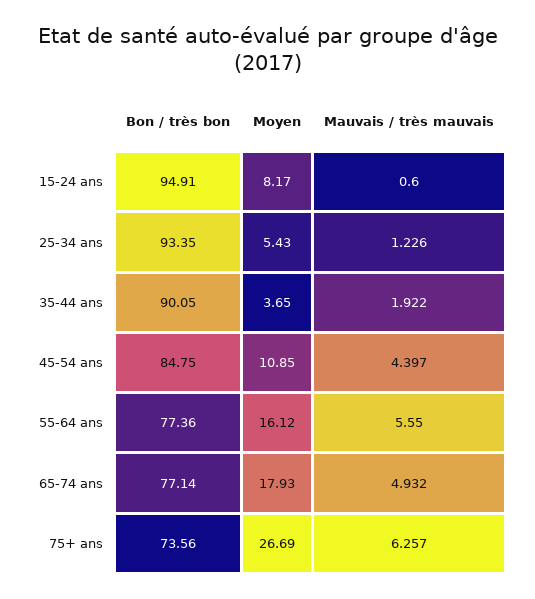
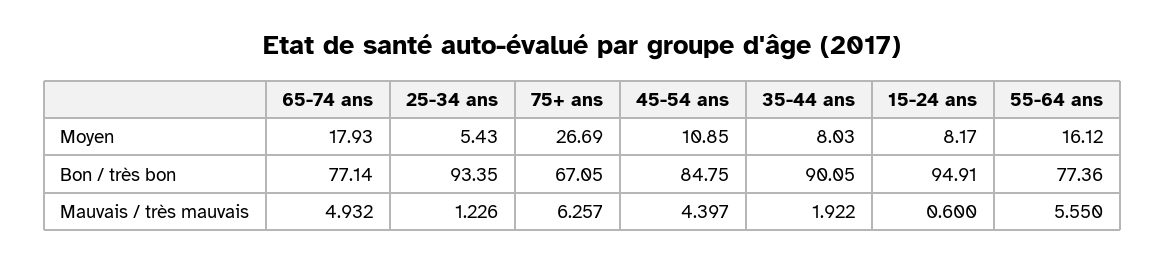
  {
    "Bon / très bon": {
      "15-24 ans": 94.91,
      "25-34 ans": 93.35,
      "35-44 ans": 90.05,
      "45-54 ans": 84.75,
      "55-64 ans": 77.36,
      "65-74 ans": 77.14,
-     "75+ ans": 73.56
+     "75+ ans": 67.05
    },
    "Moyen": {
      "15-24 ans": 8.17,
      "25-34 ans": 5.43,
-     "35-44 ans": 3.65,
+     "35-44 ans": 8.03,
      "45-54 ans": 10.85,
      "55-64 ans": 16.12,
      "65-74 ans": 17.93,
      "75+ ans": 26.69
    },
    "Mauvais / très mauvais": {
      "15-24 ans": 0.6,
      "25-34 ans": 1.226,
      "35-44 ans": 1.922,
      "45-54 ans": 4.397,
      "55-64 ans": 5.55,
      "65-74 ans": 4.932,
      "75+ ans": 6.257
    }
  }

